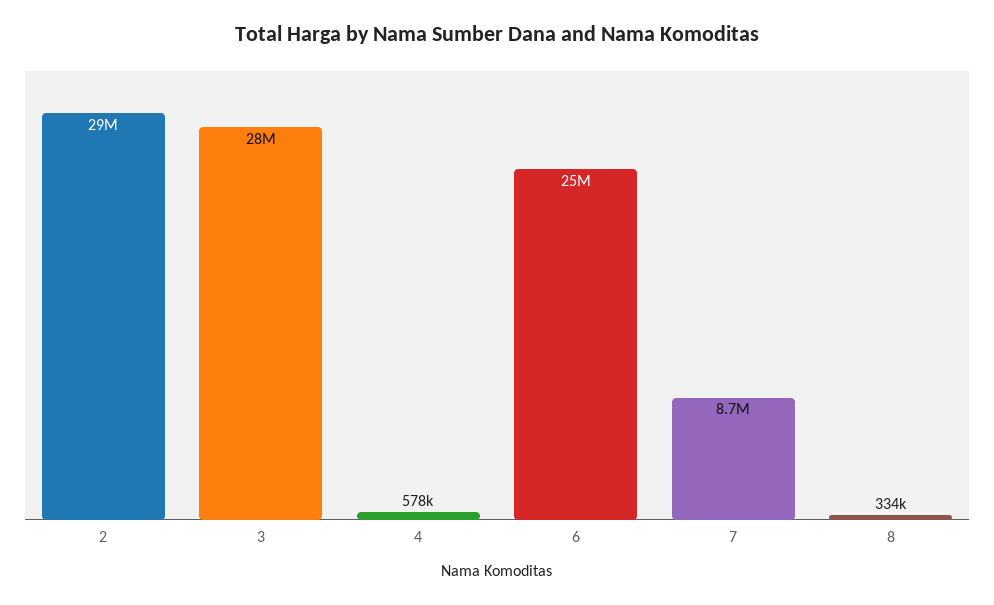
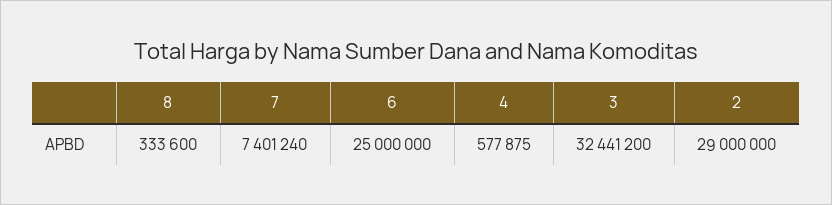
  {
    "2": 29000000,
-   "3": 28000000,
+   "3": 32441200,
    "4": 577875,
    "6": 25000000,
-   "7": 8700000,
+   "7": 7401240,
    "8": 333600
  }

